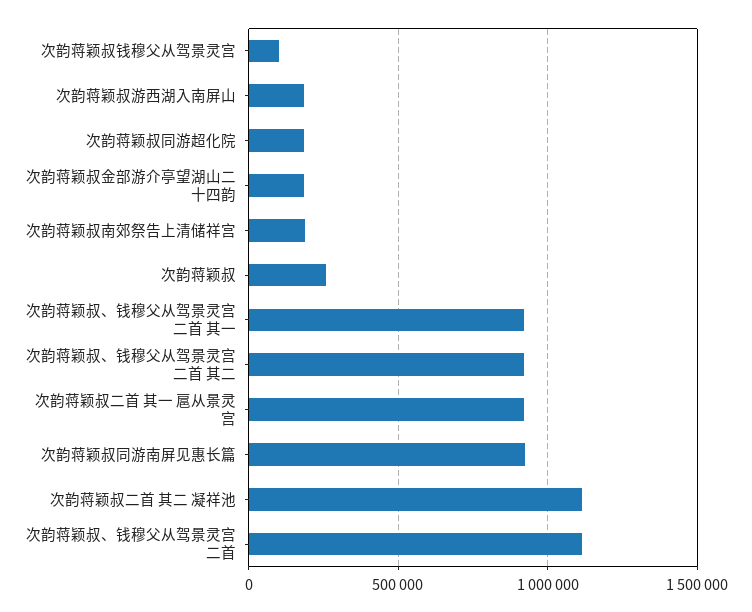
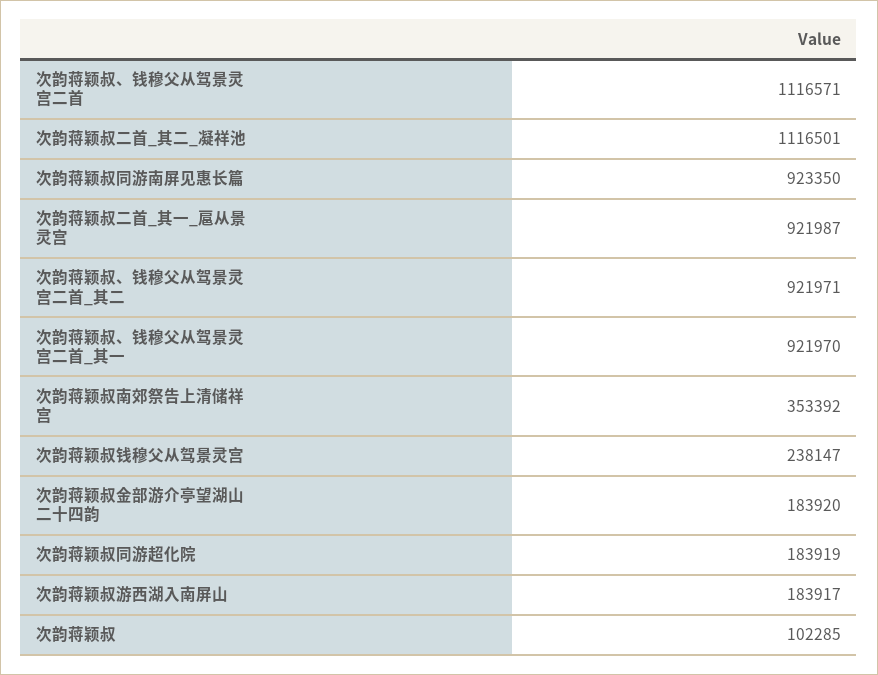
  {
-   "次韵蒋颖叔钱穆父从驾景灵宫": 100000,
+   "次韵蒋颖叔钱穆父从驾景灵宫": 238147,
    "次韵蒋颖叔游西湖入南屏山": 183917,
    "次韵蒋颖叔同游超化院": 183919,
    "次韵蒋颖叔金部游介亭望湖山二十四韵": 183920,
-   "次韵蒋颖叔南郊祭告上清储祥宫": 200000,
+   "次韵蒋颖叔南郊祭告上清储祥宫": 353392,
-   "次韵蒋颖叔": 250000,
+   "次韵蒋颖叔": 102285,
    "次韵蒋颖叔、钱穆父从驾景灵宫二首 其一": 921970,
    "次韵蒋颖叔、钱穆父从驾景灵宫二首 其二": 921971,
    "次韵蒋颖叔二首 其一 扈从景灵宫": 921987,
    "次韵蒋颖叔同游南屏见惠长篇": 923350,
    "次韵蒋颖叔二首 其二 凝祥池": 1116501,
    "次韵蒋颖叔、钱穆父从驾景灵宫二首": 1116571
  }

